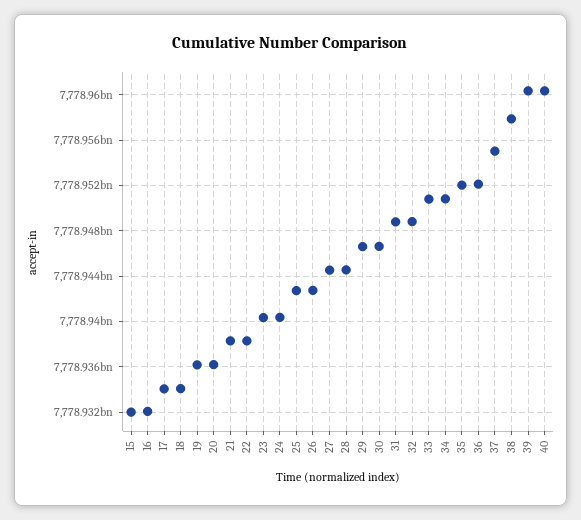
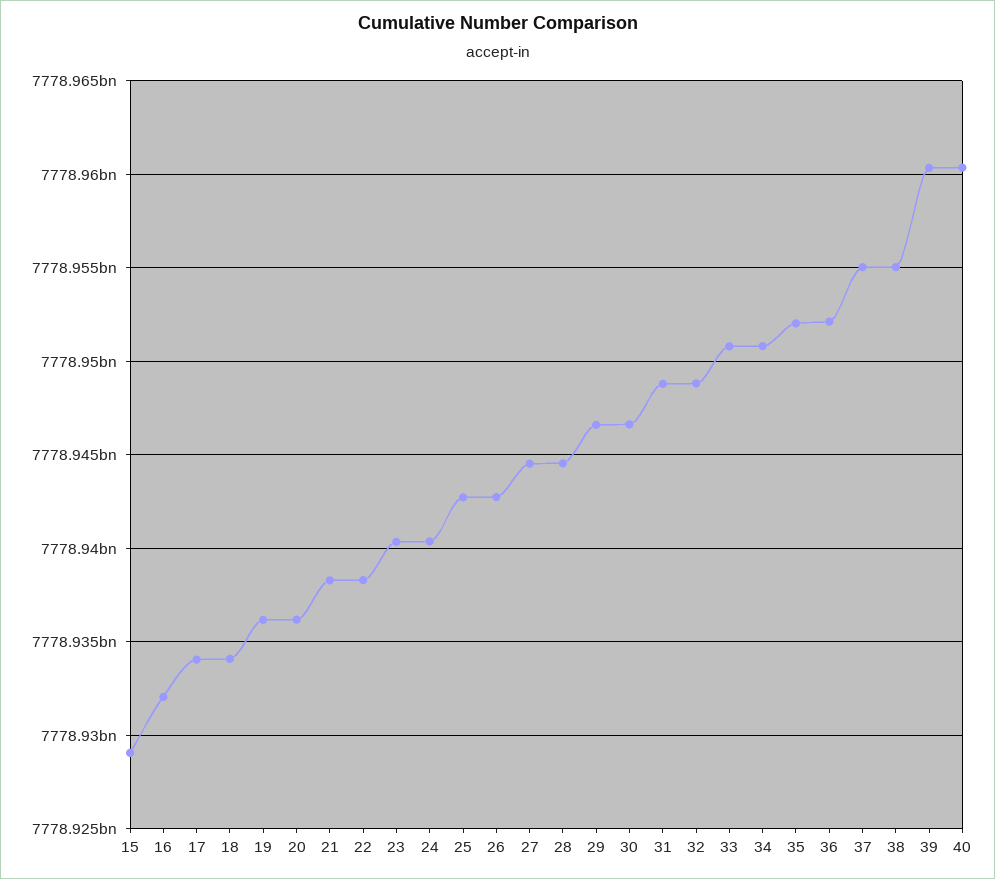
  {
-   "15": 7778932000000,
+   "15": 7778929000000,
    "16": 7778932000000,
    "17": 7778934000000,
    "18": 7778934000000,
    "19": 7778936000000,
    "20": 7778936000000,
    "21": 7778938500000,
    "22": 7778938500000,
    "23": 7778940500000,
    "24": 7778940500000,
    "25": 7778942500000,
    "26": 7778942500000,
    "27": 7778944500000,
    "28": 7778944500000,
    "29": 7778946500000,
    "30": 7778946500000,
    "31": 7778949000000,
    "32": 7778949000000,
    "33": 7778951000000,
    "34": 7778951000000,
    "35": 7778952000000,
    "36": 7778952000000,
    "37": 7778955000000,
-   "38": 7778958000000,
+   "38": 7778955000000,
    "39": 7778960500000,
    "40": 7778960500000
  }

